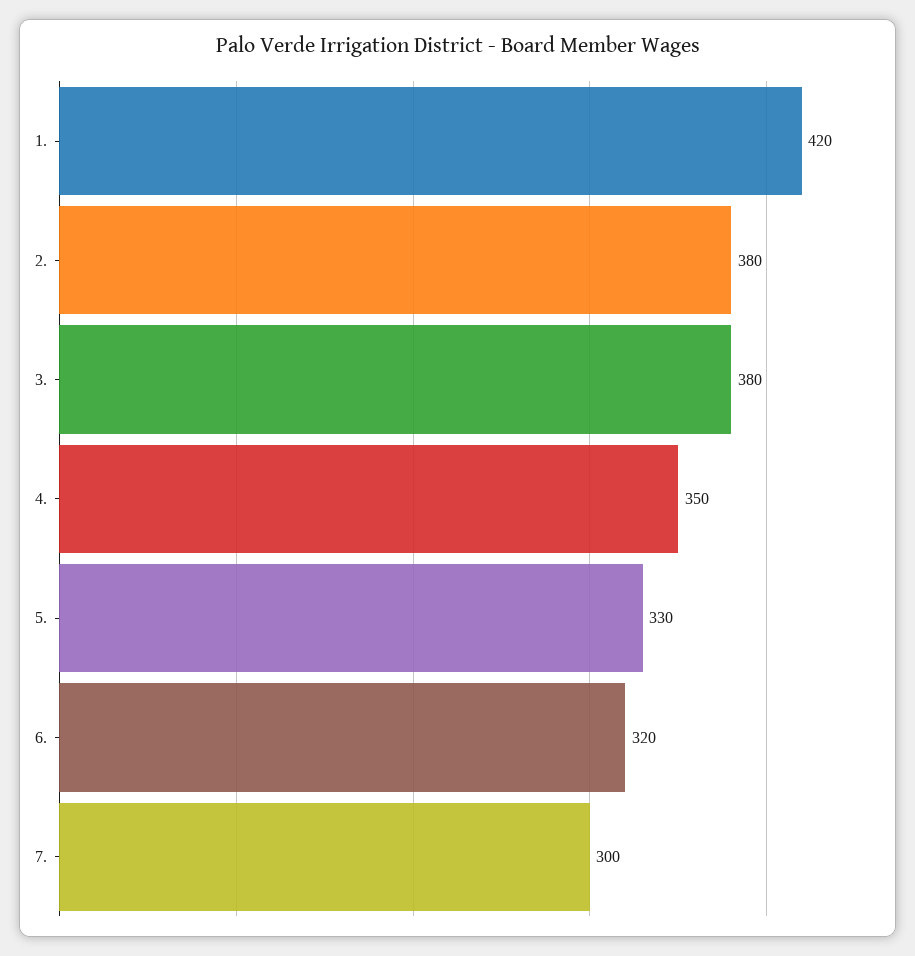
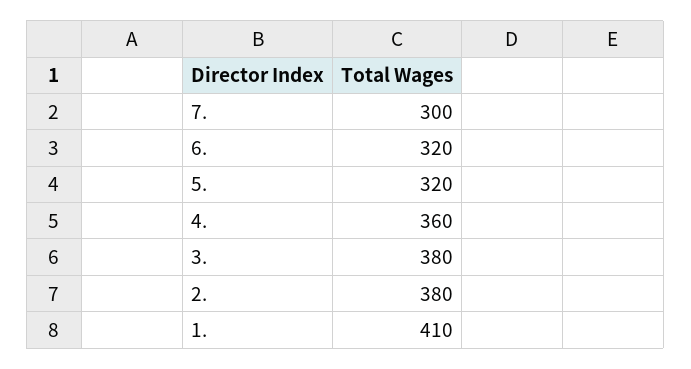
  {
-   "1.": 420,
+   "1.": 410,
    "2.": 380,
    "3.": 380,
-   "4.": 350,
+   "4.": 360,
-   "5.": 330,
+   "5.": 320,
    "6.": 320,
    "7.": 300
  }

